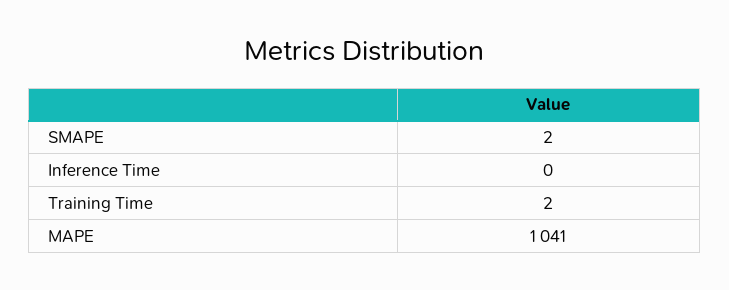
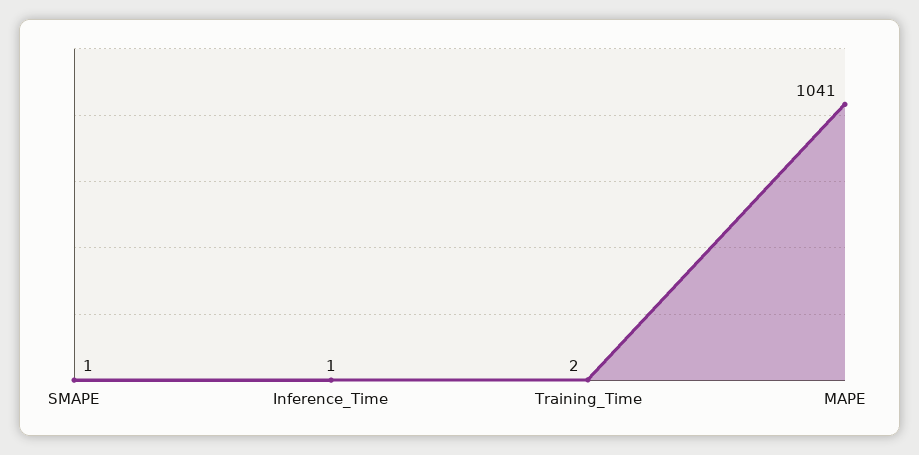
  {
-   "SMAPE": 2,
+   "SMAPE": 1,
-   "Inference Time": 0,
+   "Inference Time": 1,
    "Training Time": 2,
    "MAPE": 1041
  }

